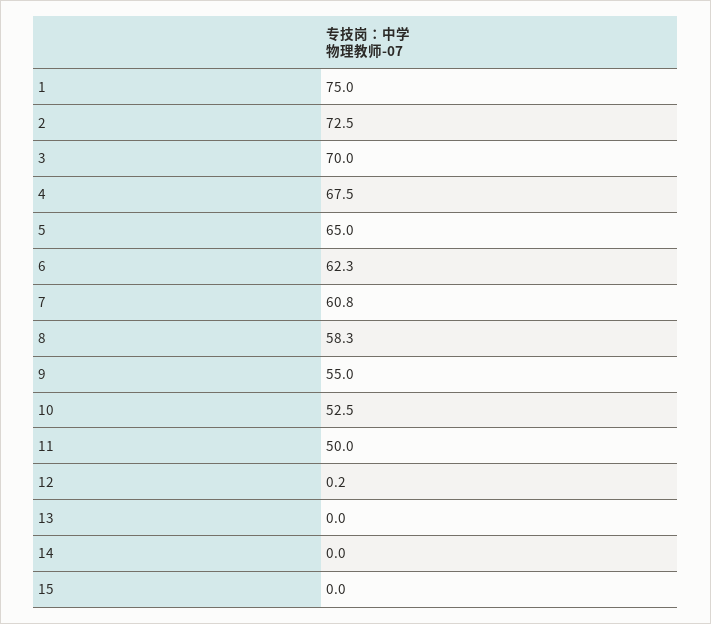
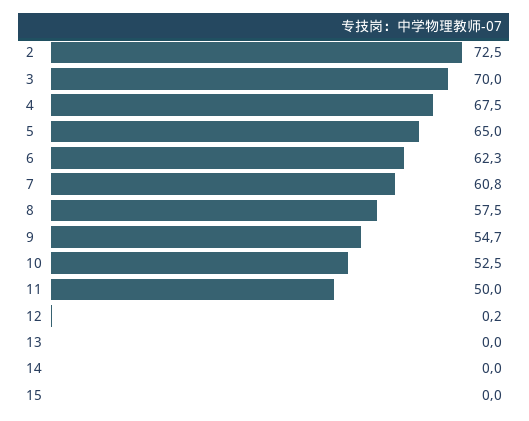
  {
-   "1": 75,
    "2": 72.5,
    "3": 70,
    "4": 67.5,
    "5": 65,
    "6": 62.3,
    "7": 60.8,
-   "8": 58.3,
+   "8": 57.5,
-   "9": 55,
+   "9": 54.7,
    "10": 52.5,
    "11": 50,
    "12": 0.2,
    "13": 0,
    "14": 0,
    "15": 0
  }

